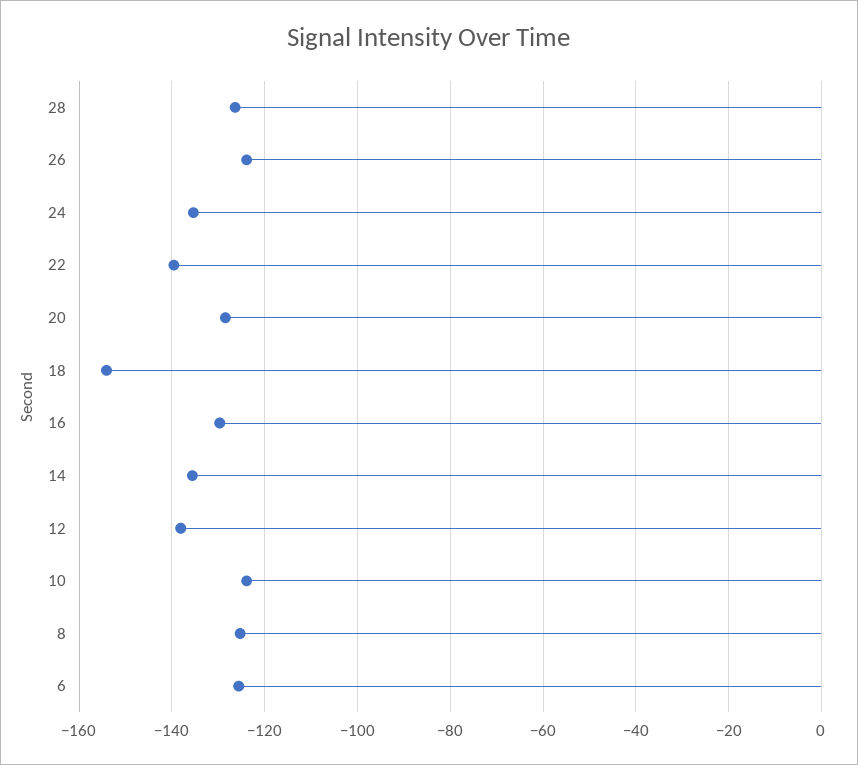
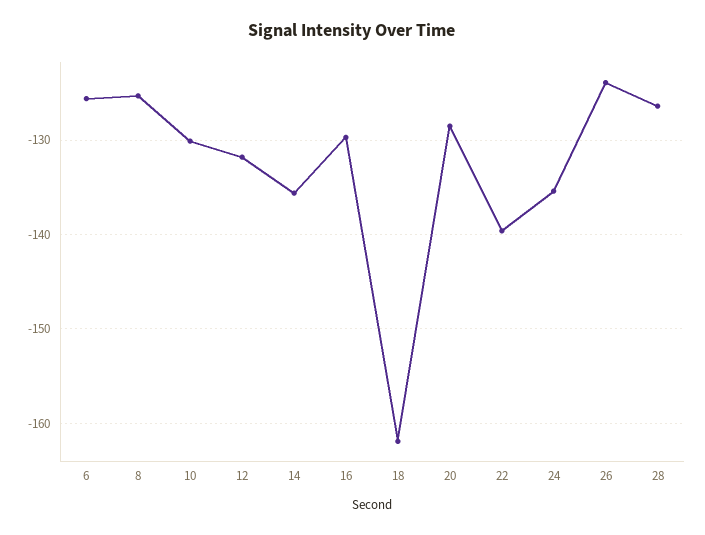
  {
    "28": -126,
    "26": -124,
    "24": -135,
    "22": -140,
    "20": -129,
-   "18": -154,
+   "18": -162,
    "16": -130,
    "14": -136,
-   "12": -138,
+   "12": -132,
-   "10": -124,
+   "10": -130,
    "8": -125,
    "6": -126
  }

